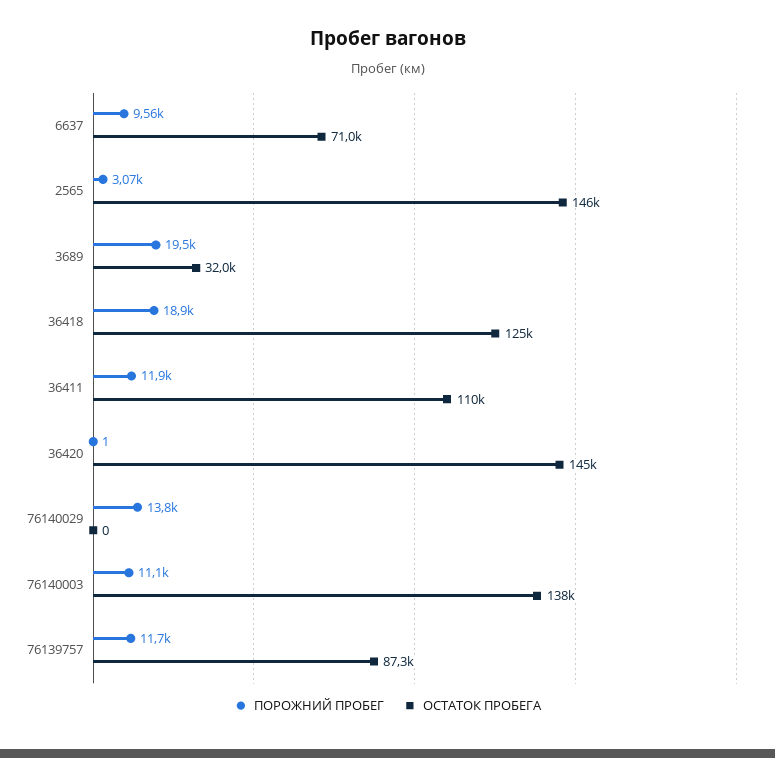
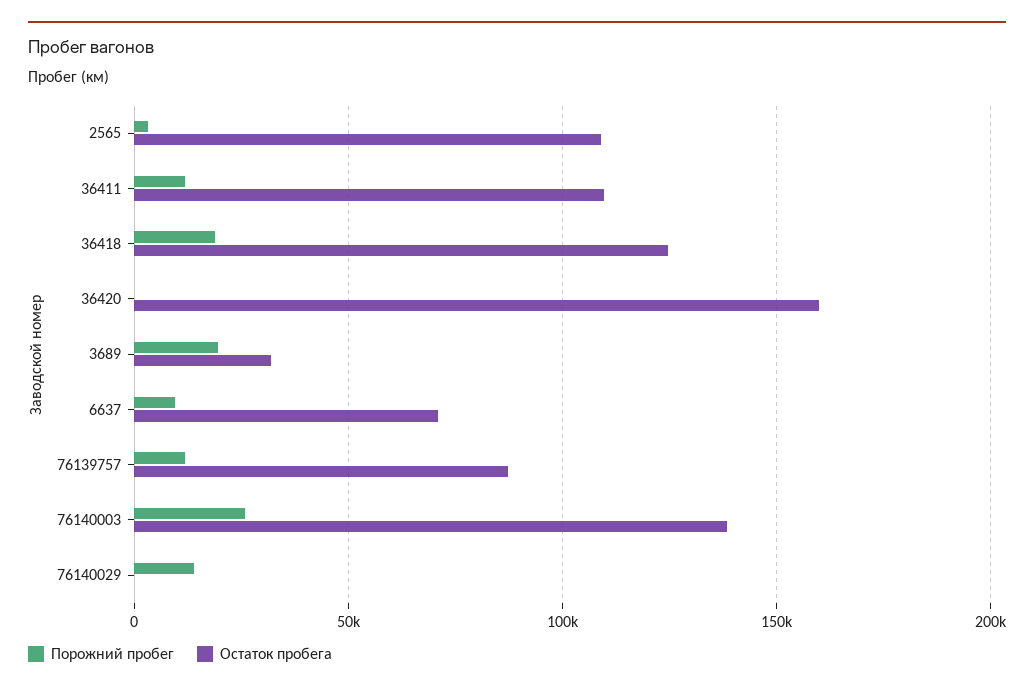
  {
    "ПОРОЖНИЙ ПРОБЕГ": {
      "6637": 9560,
      "2565": 3070,
      "3689": 19500,
      "36418": 18900,
      "36411": 11900,
      "36420": 1,
      "76140029": 13800,
-     "76140003": 11100,
+     "76140003": 25000,
      "76139757": 11700
    },
    "ОСТАТОК ПРОБЕГА": {
      "6637": 71000,
-     "2565": 146000,
+     "2565": 110000,
      "3689": 32000,
      "36418": 125000,
      "36411": 110000,
-     "36420": 145000,
+     "36420": 160000,
      "76140029": 0,
      "76140003": 138000,
      "76139757": 87300
    }
  }

